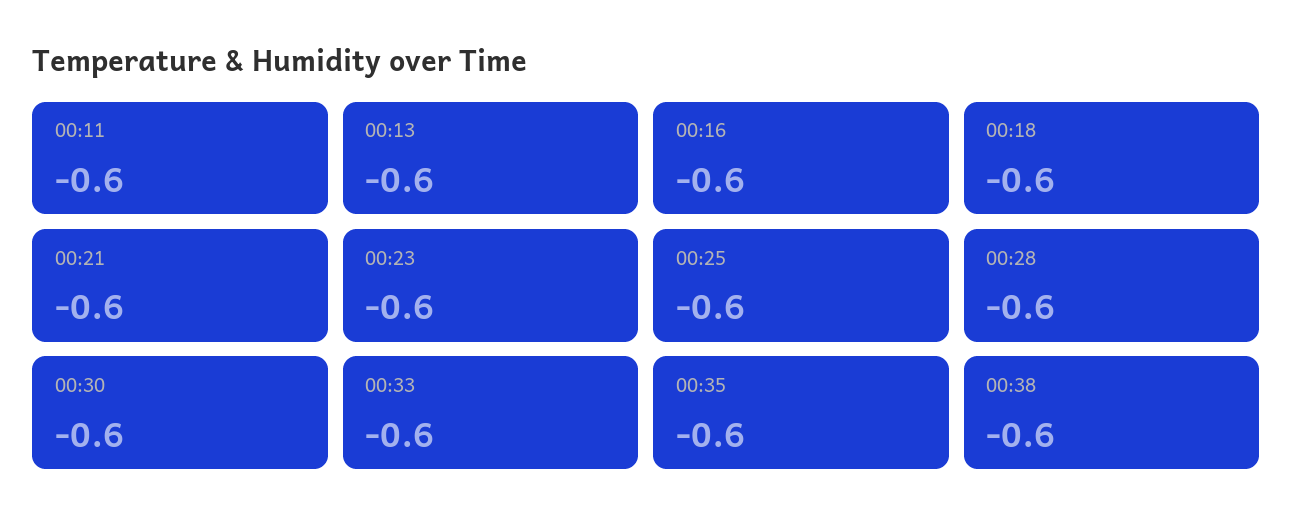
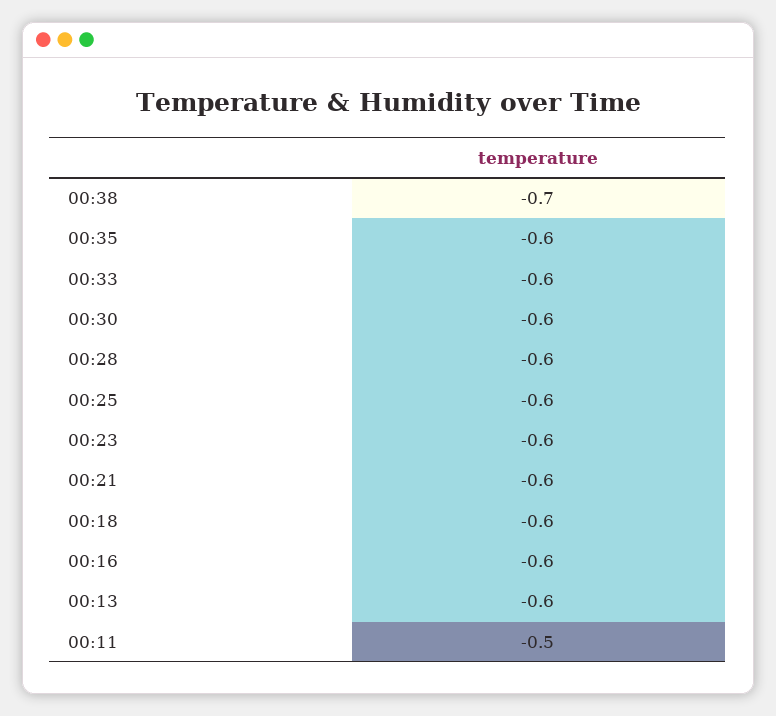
  {
-   "00:11": -0.6,
+   "00:11": -0.5,
    "00:13": -0.6,
    "00:16": -0.6,
    "00:18": -0.6,
    "00:21": -0.6,
    "00:23": -0.6,
    "00:25": -0.6,
    "00:28": -0.6,
    "00:30": -0.6,
    "00:33": -0.6,
    "00:35": -0.6,
-   "00:38": -0.6
+   "00:38": -0.7
  }

